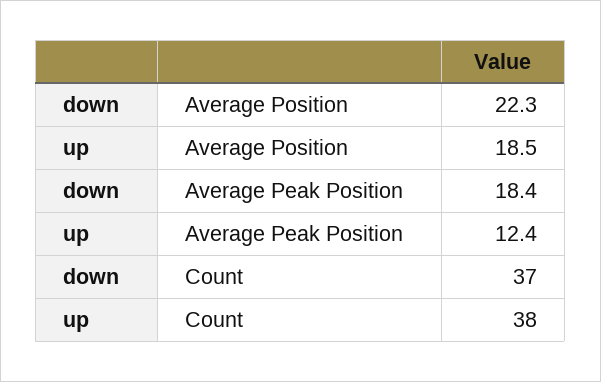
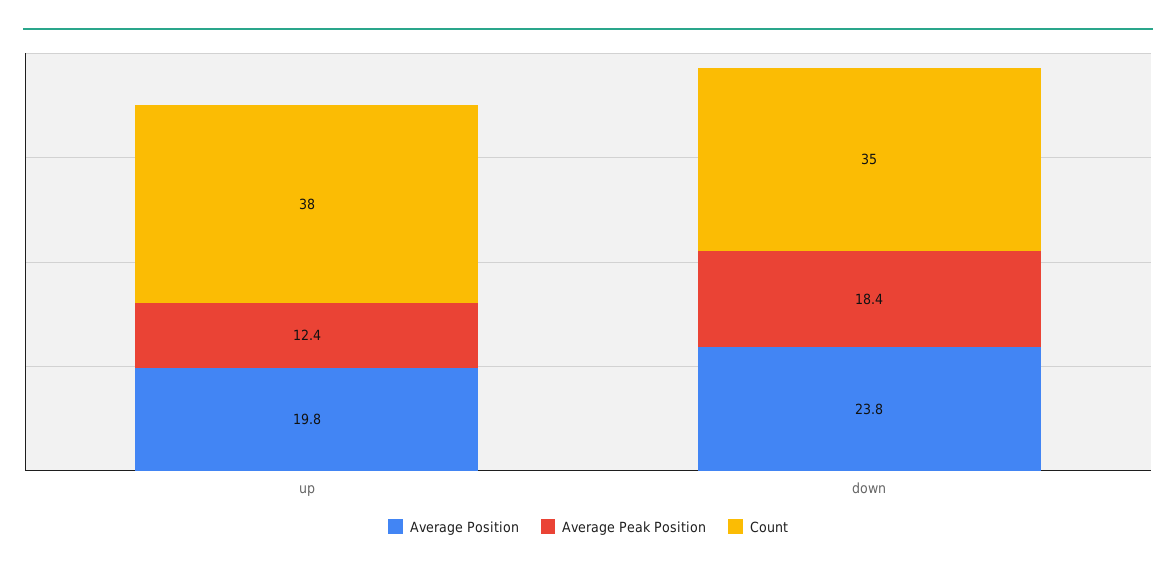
  {
    "Average Position": {
-     "down": 22.3,
+     "down": 23.8,
-     "up": 18.5
+     "up": 19.8
    },
    "Average Peak Position": {
      "down": 18.4,
      "up": 12.4
    },
    "Count": {
-     "down": 37,
+     "down": 35,
      "up": 38
    }
  }

